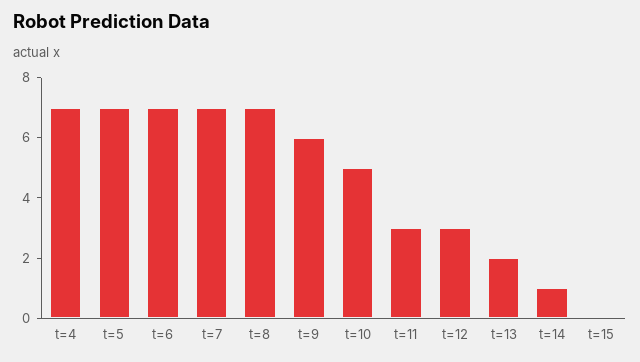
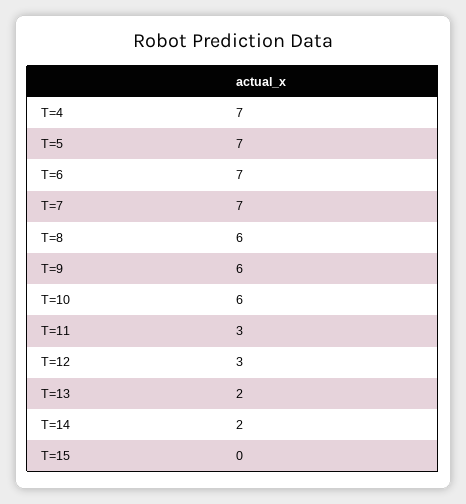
  {
    "t=4": 7,
    "t=5": 7,
    "t=6": 7,
    "t=7": 7,
-   "t=8": 7,
+   "t=8": 6,
    "t=9": 6,
-   "t=10": 5,
+   "t=10": 6,
    "t=11": 3,
    "t=12": 3,
    "t=13": 2,
-   "t=14": 1,
+   "t=14": 2,
    "t=15": 0
  }

